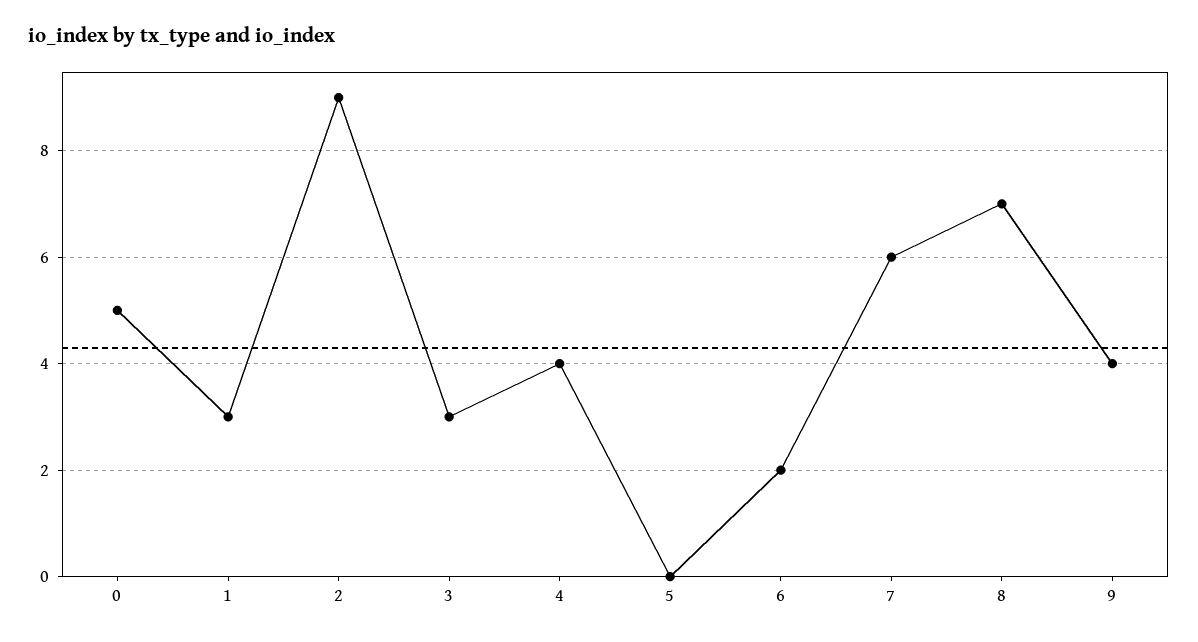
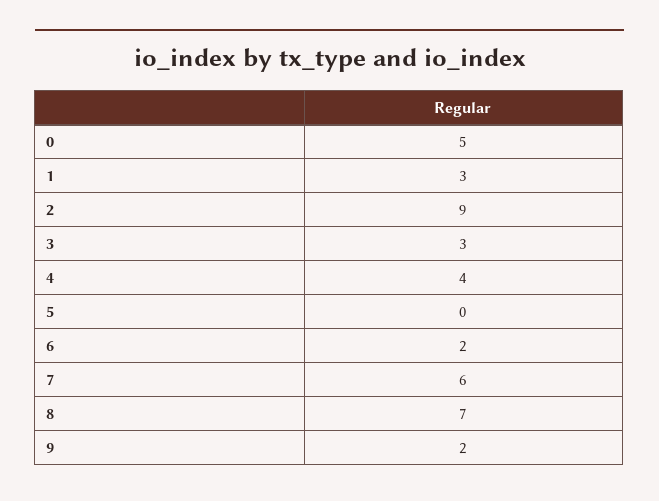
  {
    "0": 5,
    "1": 3,
    "2": 9,
    "3": 3,
    "4": 4,
    "5": 0,
    "6": 2,
    "7": 6,
    "8": 7,
-   "9": 4
+   "9": 2
  }

